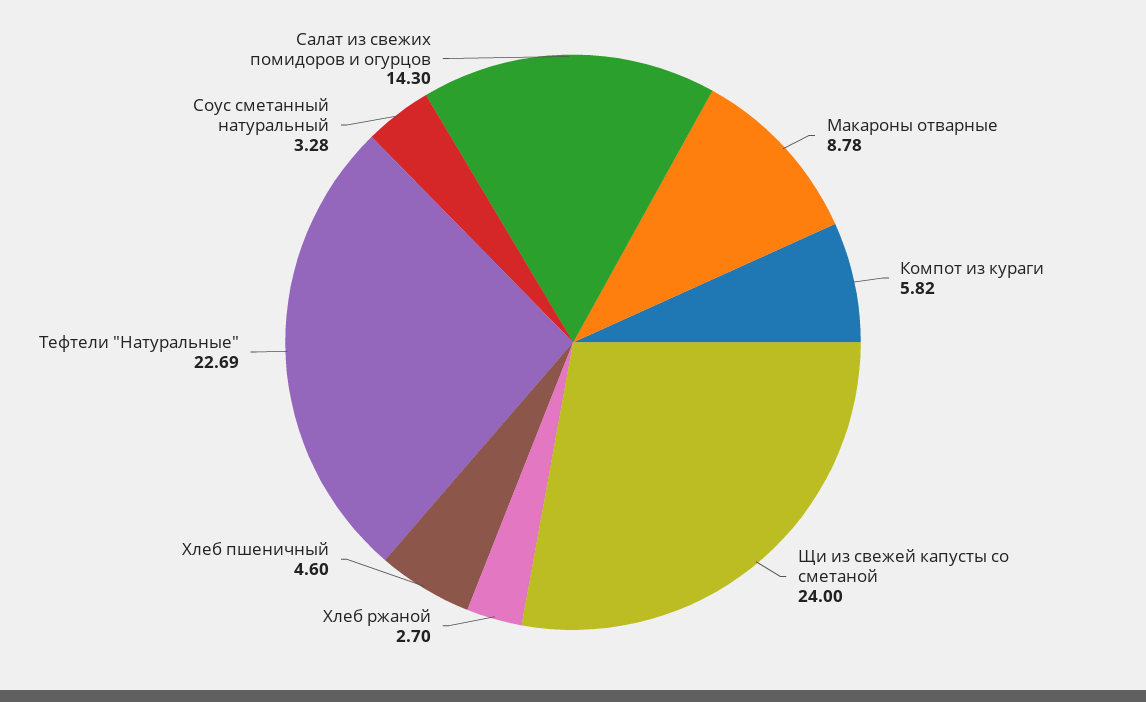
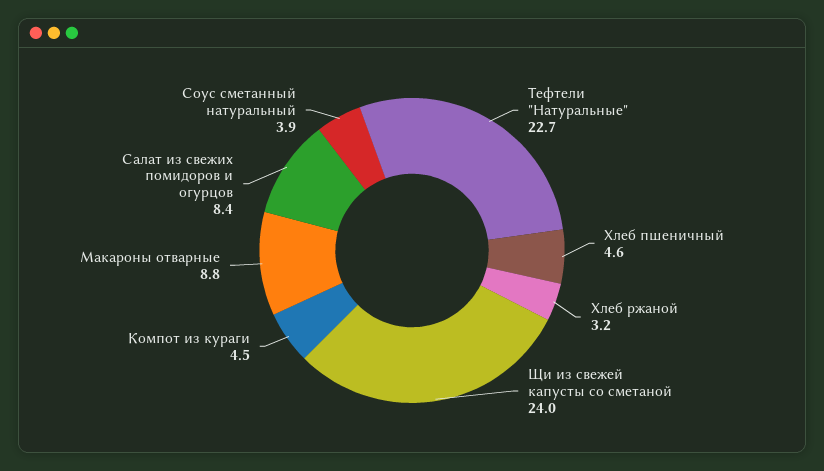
  {
    "Макароны отварные": 8.78,
-   "Компот из кураги": 5.82,
+   "Компот из кураги": 4.5,
    "Щи из свежей капусты со сметаной": 24,
-   "Хлеб ржаной": 2.7,
+   "Хлеб ржаной": 3.2,
    "Хлеб пшеничный": 4.6,
    "Тефтели \"Натуральные\"": 22.69,
-   "Соус сметанный натуральный": 3.28,
+   "Соус сметанный натуральный": 3.9,
-   "Салат из свежих помидоров и огурцов": 14.3
+   "Салат из свежих помидоров и огурцов": 8.4
  }

